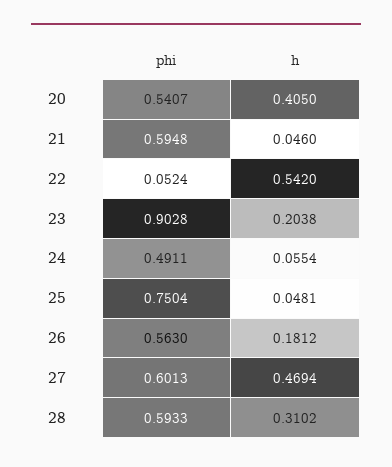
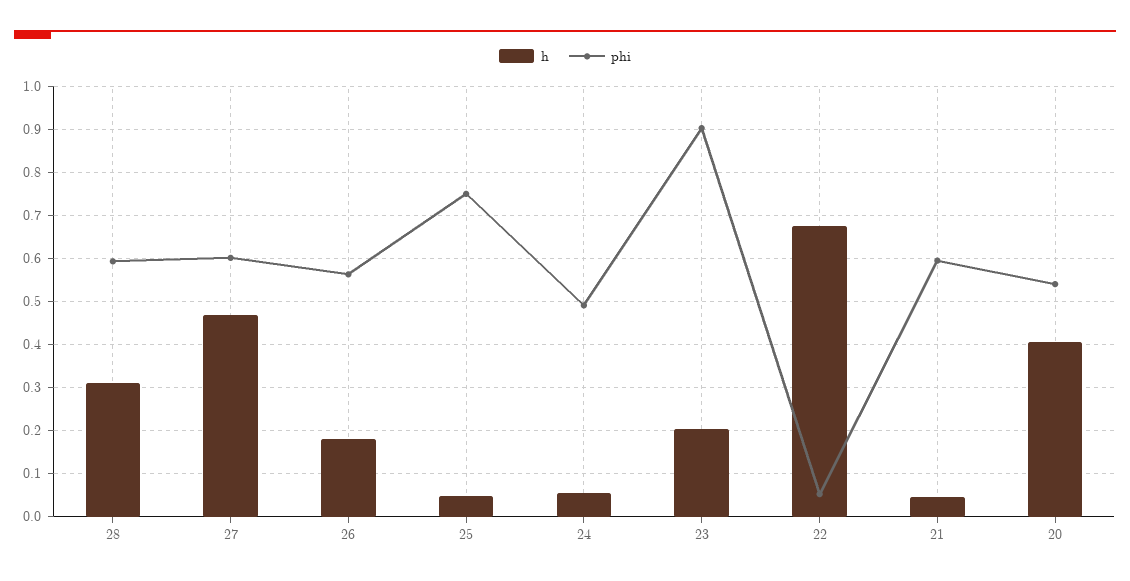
  {
    "phi": {
      "20": 0.5407,
      "21": 0.5948,
      "22": 0.0524,
      "23": 0.9028,
      "24": 0.4911,
      "25": 0.7504,
      "26": 0.563,
      "27": 0.6013,
      "28": 0.5933
    },
    "h": {
      "20": 0.405,
      "21": 0.046,
-     "22": 0.542,
+     "22": 0.68,
      "23": 0.2038,
      "24": 0.0554,
      "25": 0.0481,
      "26": 0.1812,
      "27": 0.4694,
      "28": 0.3102
    }
  }

